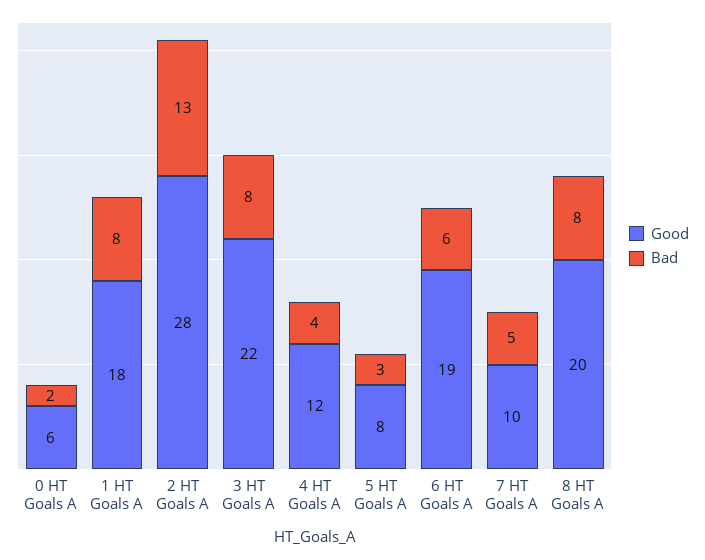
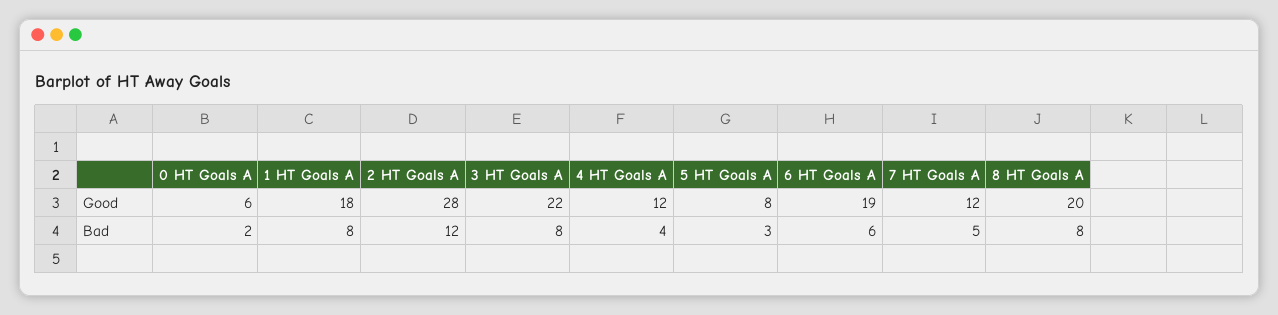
  {
    "Good": {
      "0 HT Goals A": 6,
      "1 HT Goals A": 18,
      "2 HT Goals A": 28,
      "3 HT Goals A": 22,
      "4 HT Goals A": 12,
      "5 HT Goals A": 8,
      "6 HT Goals A": 19,
-     "7 HT Goals A": 10,
+     "7 HT Goals A": 12,
      "8 HT Goals A": 20
    },
    "Bad": {
      "0 HT Goals A": 2,
      "1 HT Goals A": 8,
-     "2 HT Goals A": 13,
+     "2 HT Goals A": 12,
      "3 HT Goals A": 8,
      "4 HT Goals A": 4,
      "5 HT Goals A": 3,
      "6 HT Goals A": 6,
      "7 HT Goals A": 5,
      "8 HT Goals A": 8
    }
  }

